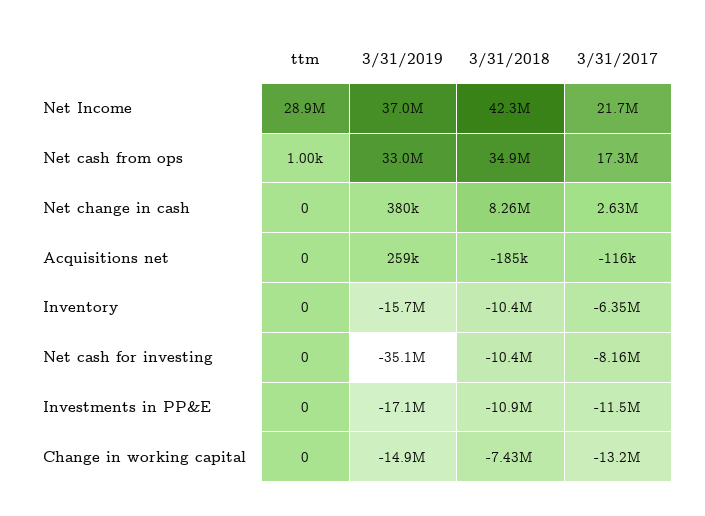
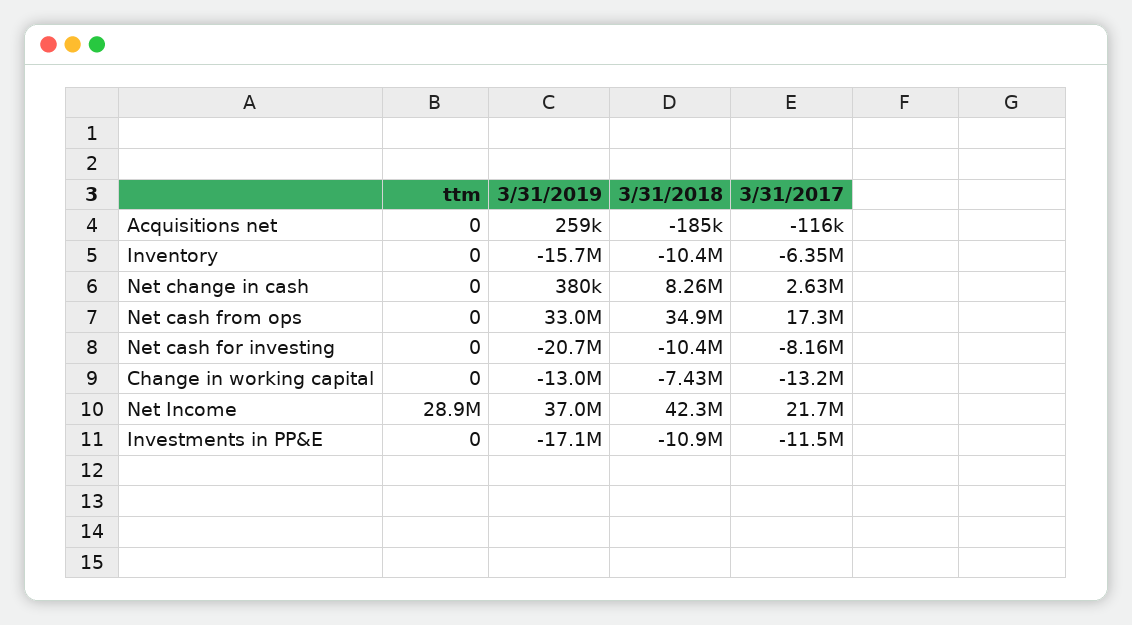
  {
    "ttm": {
      "Net Income": 28900000,
-     "Net cash from ops": 1000,
+     "Net cash from ops": 0,
      "Net change in cash": 0,
      "Acquisitions net": 0,
      "Inventory": 0,
      "Net cash for investing": 0,
      "Investments in PP&E": 0,
      "Change in working capital": 0
    },
    "3/31/2019": {
      "Net Income": 37000000,
      "Net cash from ops": 33000000,
      "Net change in cash": 380000,
      "Acquisitions net": 259000,
      "Inventory": -15700000,
-     "Net cash for investing": -35100000,
+     "Net cash for investing": -20700000,
      "Investments in PP&E": -17100000,
-     "Change in working capital": -14900000
+     "Change in working capital": -13000000
    },
    "3/31/2018": {
      "Net Income": 42300000,
      "Net cash from ops": 34900000,
      "Net change in cash": 8260000,
      "Acquisitions net": -185000,
      "Inventory": -10400000,
      "Net cash for investing": -10400000,
      "Investments in PP&E": -10900000,
      "Change in working capital": -7430000
    },
    "3/31/2017": {
      "Net Income": 21700000,
      "Net cash from ops": 17300000,
      "Net change in cash": 2630000,
      "Acquisitions net": -116000,
      "Inventory": -6350000,
      "Net cash for investing": -8160000,
      "Investments in PP&E": -11500000,
      "Change in working capital": -13200000
    }
  }

